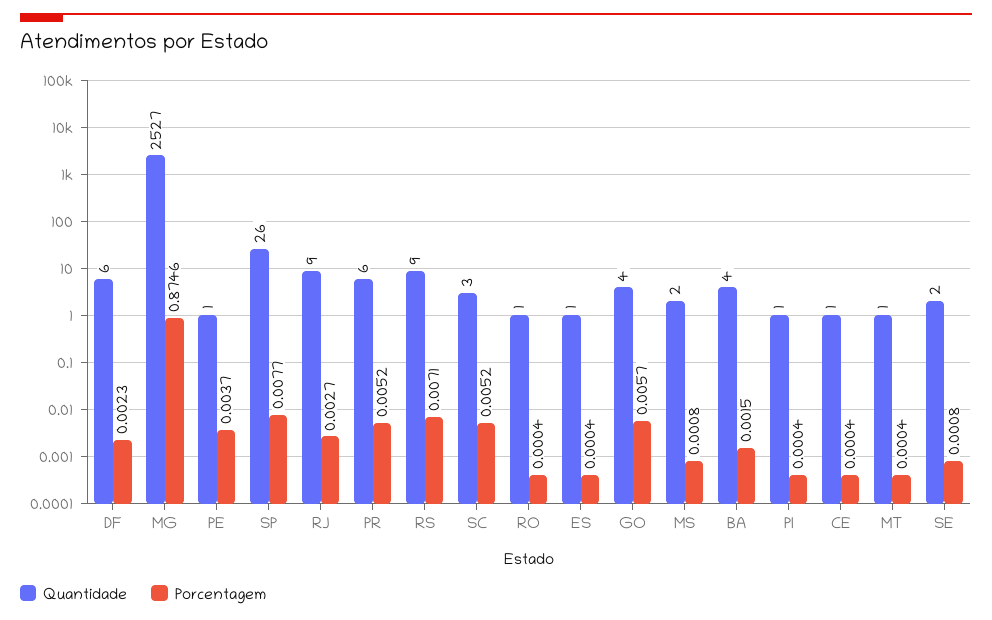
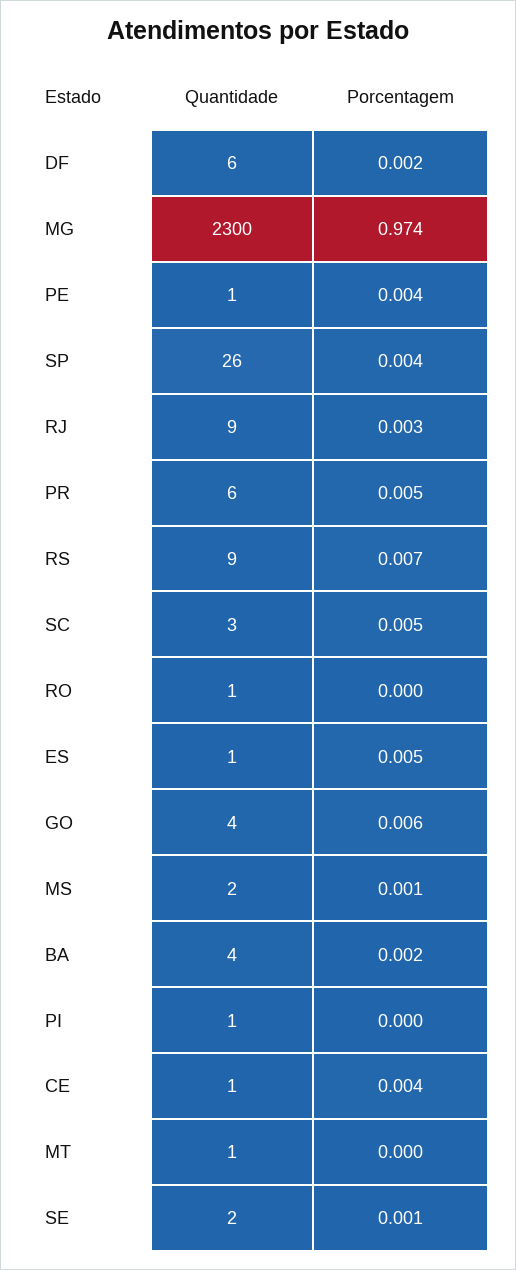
  {
    "Quantidade": {
      "DF": 6,
-     "MG": 2527,
+     "MG": 2300,
      "PE": 1,
      "SP": 26,
      "RJ": 9,
      "PR": 6,
      "RS": 9,
      "SC": 3,
      "RO": 1,
      "ES": 1,
      "GO": 4,
      "MS": 2,
      "BA": 4,
      "PI": 1,
      "CE": 1,
      "MT": 1,
      "SE": 2
    },
    "Porcentagem": {
      "DF": 0.0023,
-     "MG": 0.8746,
+     "MG": 0.974,
      "PE": 0.0037,
-     "SP": 0.0077,
+     "SP": 0.004,
      "RJ": 0.0027,
      "PR": 0.0052,
      "RS": 0.0071,
      "SC": 0.0052,
      "RO": 0.0004,
-     "ES": 0.0004,
+     "ES": 0.005,
      "GO": 0.0057,
      "MS": 0.0008,
      "BA": 0.0015,
      "PI": 0.0004,
-     "CE": 0.0004,
+     "CE": 0.004,
      "MT": 0.0004,
      "SE": 0.0008
    }
  }

